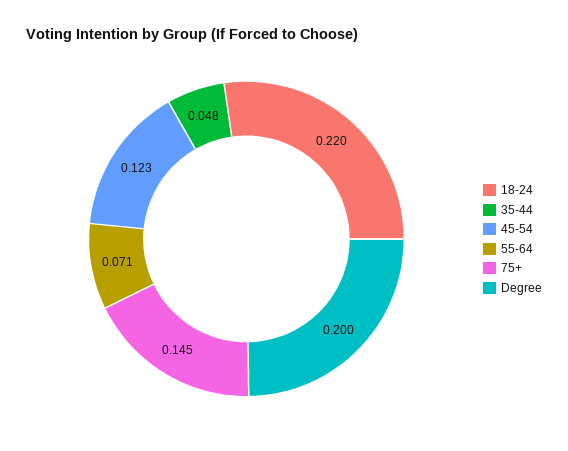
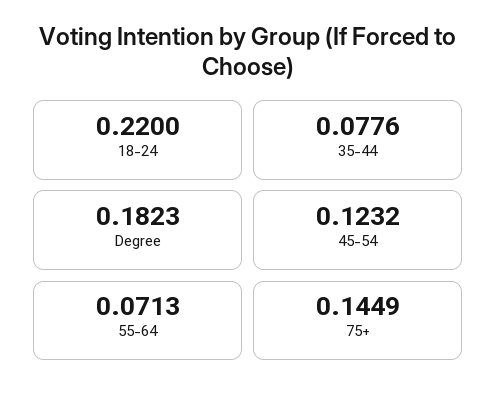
  {
    "18-24": 0.22,
-   "35-44": 0.048,
+   "35-44": 0.0776,
    "45-54": 0.1232,
    "55-64": 0.0713,
    "75+": 0.1449,
-   "Degree": 0.2
+   "Degree": 0.1823
  }

